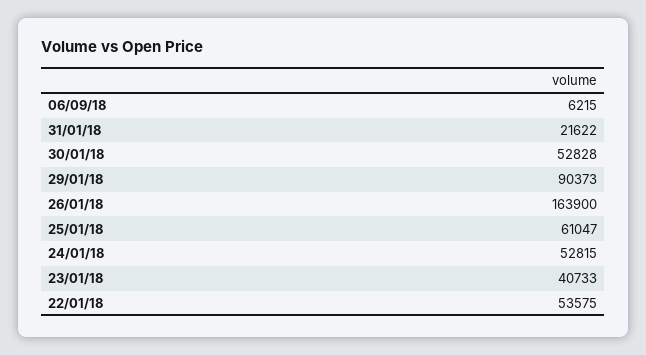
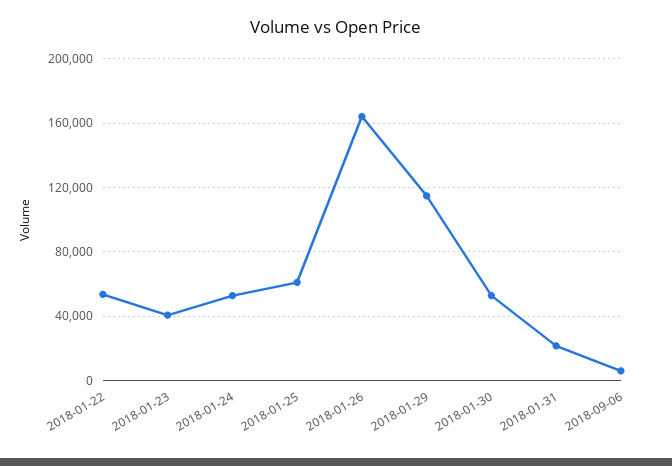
  {
    "06/09/18": 6215,
    "31/01/18": 21622,
    "30/01/18": 52828,
-   "29/01/18": 90373,
+   "29/01/18": 115000,
    "26/01/18": 163900,
    "25/01/18": 61047,
    "24/01/18": 52815,
    "23/01/18": 40733,
    "22/01/18": 53575
  }

